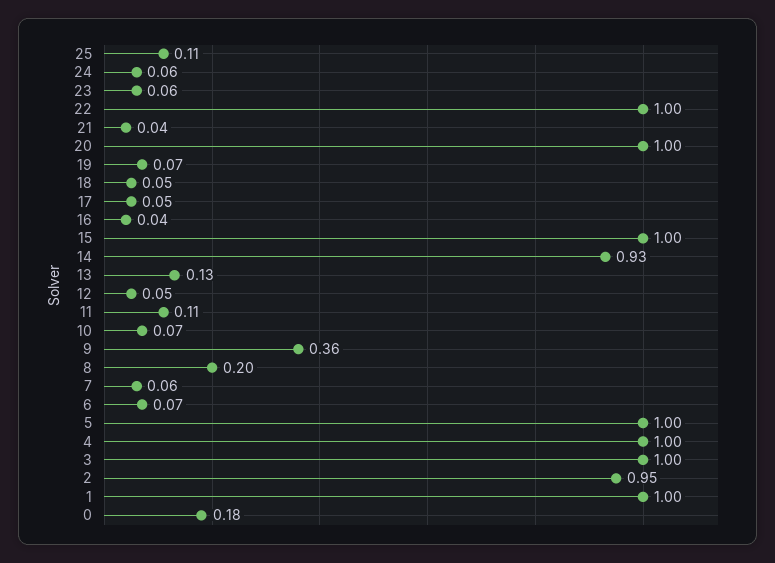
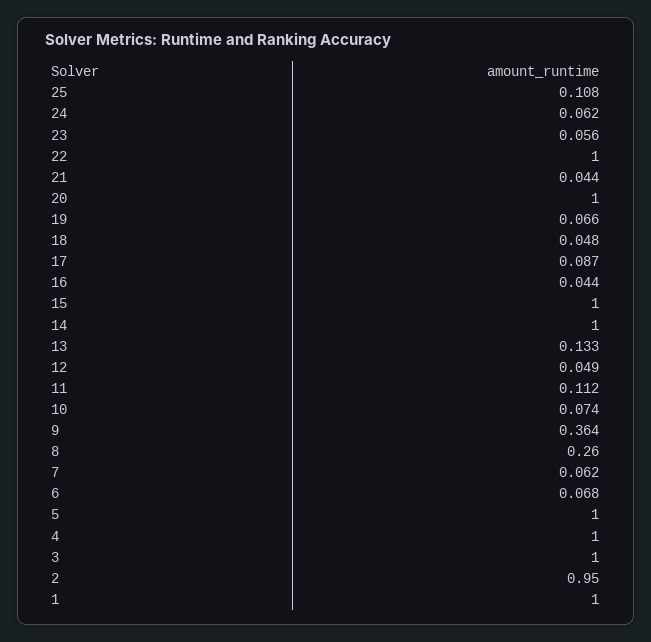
  {
    "25": 0.108,
    "24": 0.062,
    "23": 0.056,
    "22": 1,
    "21": 0.044,
    "20": 1,
    "19": 0.066,
    "18": 0.048,
-   "17": 0.05,
+   "17": 0.087,
    "16": 0.044,
    "15": 1,
-   "14": 0.93,
+   "14": 1,
    "13": 0.133,
    "12": 0.049,
    "11": 0.112,
    "10": 0.074,
    "9": 0.364,
-   "8": 0.2,
+   "8": 0.26,
    "7": 0.062,
    "6": 0.068,
    "5": 1,
    "4": 1,
    "3": 1,
    "2": 0.95,
-   "1": 1,
+   "1": 1
-   "0": 0.18
  }

